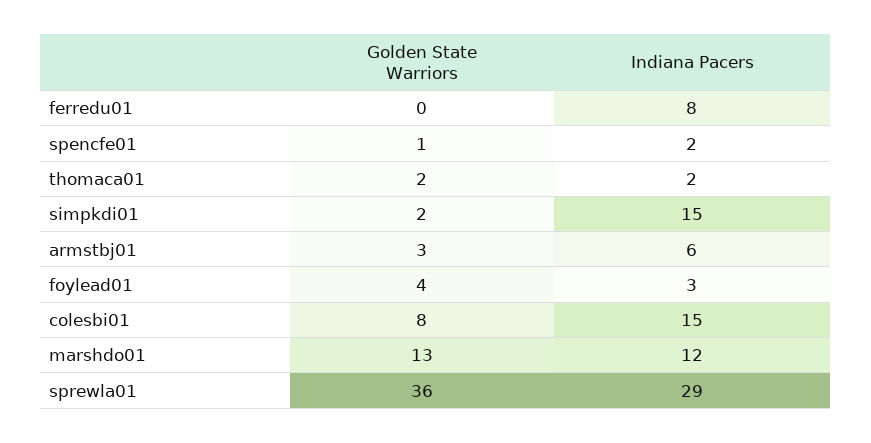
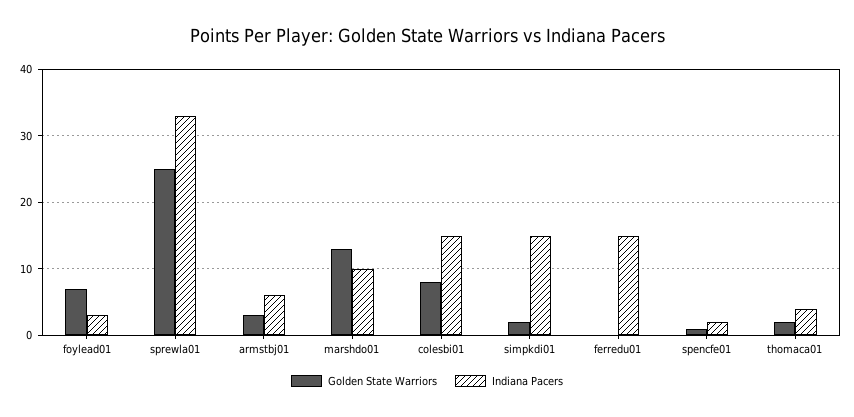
  {
    "Golden State Warriors": {
      "ferredu01": 0,
      "spencfe01": 1,
      "thomaca01": 2,
      "simpkdi01": 2,
      "armstbj01": 3,
-     "foylead01": 4,
+     "foylead01": 7,
      "colesbi01": 8,
      "marshdo01": 13,
-     "sprewla01": 36
+     "sprewla01": 25
    },
    "Indiana Pacers": {
-     "ferredu01": 8,
+     "ferredu01": 15,
      "spencfe01": 2,
-     "thomaca01": 2,
+     "thomaca01": 4,
      "simpkdi01": 15,
      "armstbj01": 6,
      "foylead01": 3,
      "colesbi01": 15,
-     "marshdo01": 12,
+     "marshdo01": 10,
-     "sprewla01": 29
+     "sprewla01": 33
    }
  }

